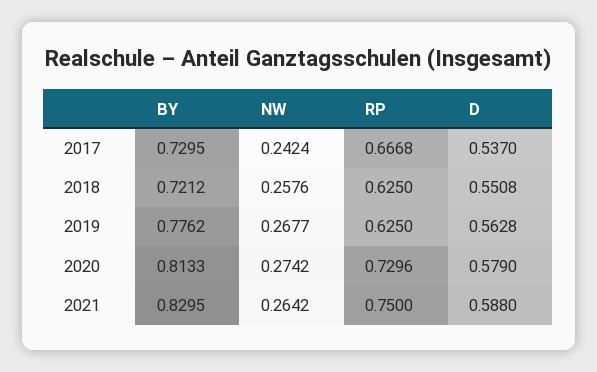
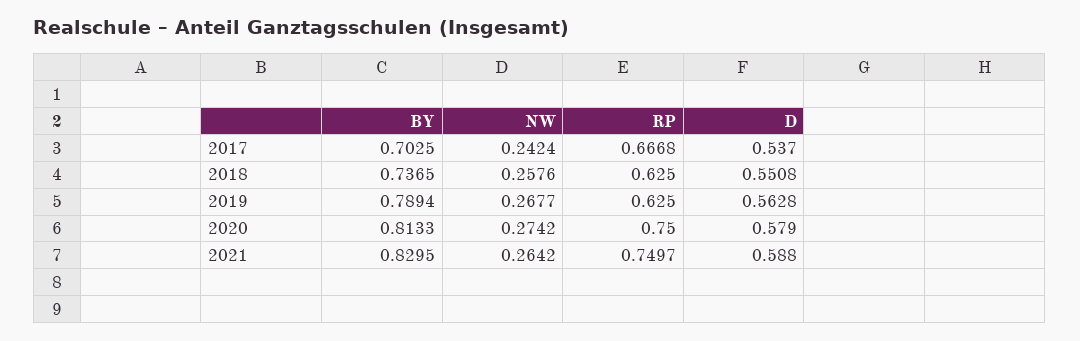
  {
    "BY": {
-     "2017": 0.7295,
+     "2017": 0.7025,
-     "2018": 0.7212,
+     "2018": 0.7365,
-     "2019": 0.7762,
+     "2019": 0.7894,
      "2020": 0.8133,
      "2021": 0.8295
    },
    "NW": {
      "2017": 0.2424,
      "2018": 0.2576,
      "2019": 0.2677,
      "2020": 0.2742,
      "2021": 0.2642
    },
    "RP": {
      "2017": 0.6668,
      "2018": 0.625,
      "2019": 0.625,
-     "2020": 0.7296,
+     "2020": 0.75,
-     "2021": 0.75
+     "2021": 0.7497
    },
    "D": {
      "2017": 0.537,
      "2018": 0.5508,
      "2019": 0.5628,
      "2020": 0.579,
      "2021": 0.588
    }
  }

